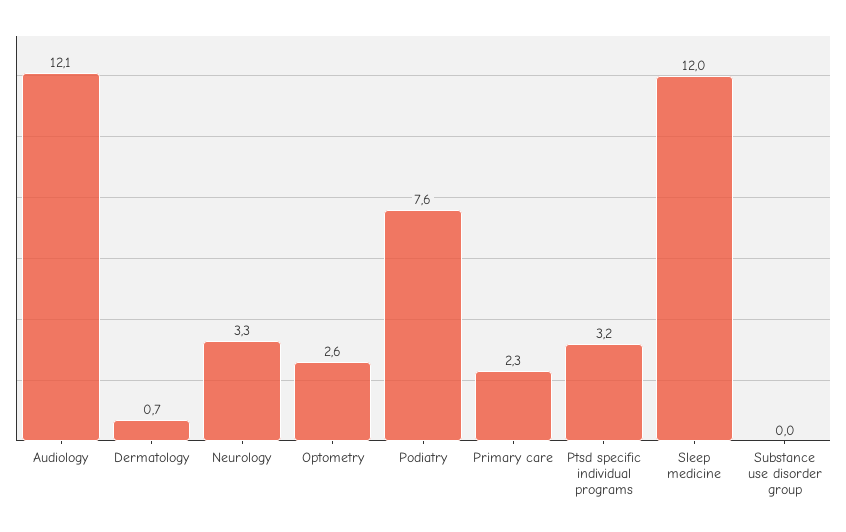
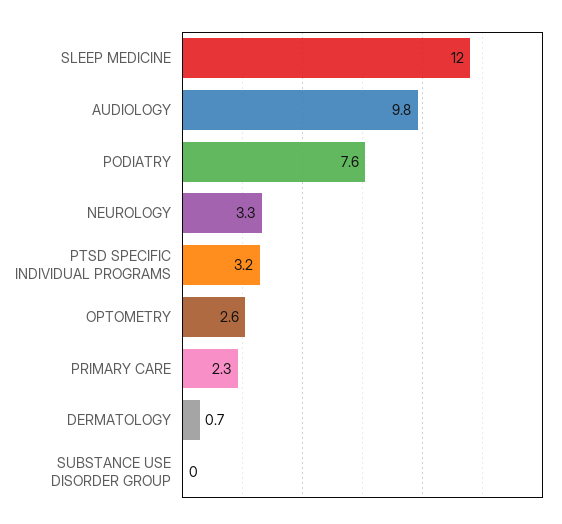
  {
-   "Audiology": 12.1,
+   "Audiology": 9.8,
    "Dermatology": 0.7,
    "Neurology": 3.3,
    "Optometry": 2.6,
    "Podiatry": 7.6,
    "Primary care": 2.3,
    "Ptsd specific individual programs": 3.2,
    "Sleep medicine": 12,
    "Substance use disorder group": 0
  }

